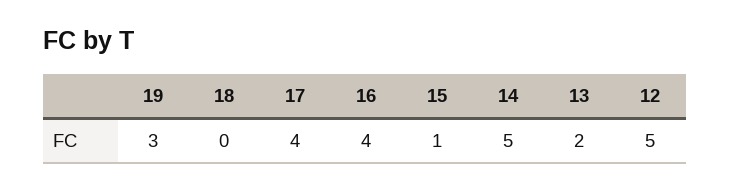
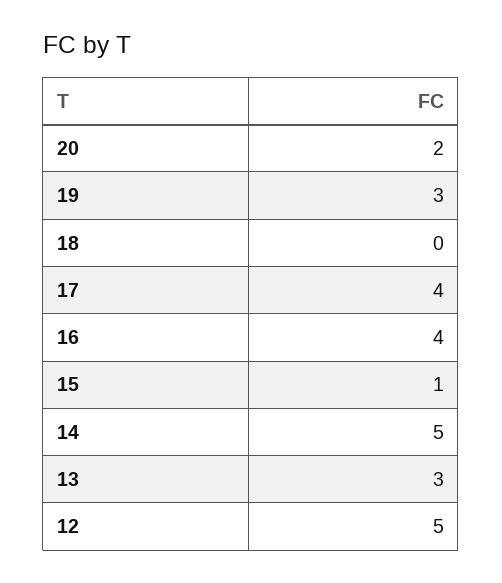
  {
    "19": 3,
    "18": 0,
    "17": 4,
    "16": 4,
    "15": 1,
    "14": 5,
-   "13": 2,
+   "13": 3,
-   "12": 5
+   "12": 5,
+   "20": 2
  }

